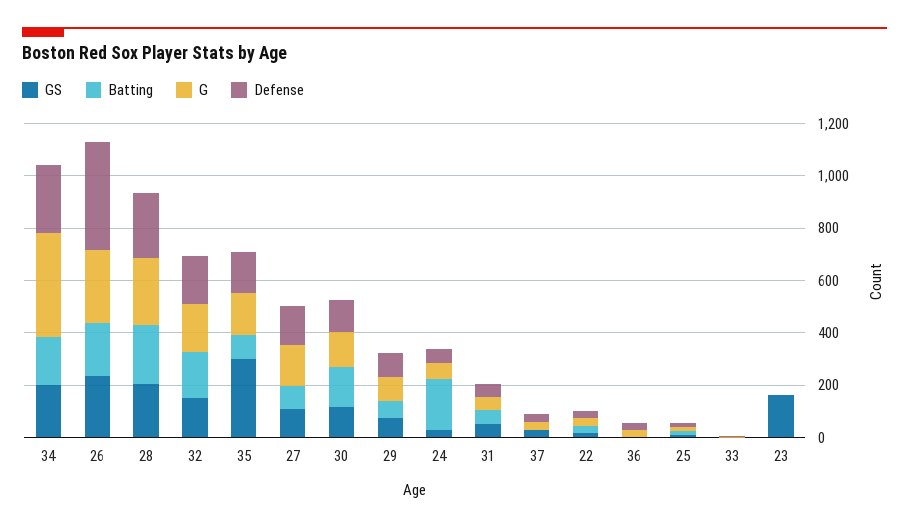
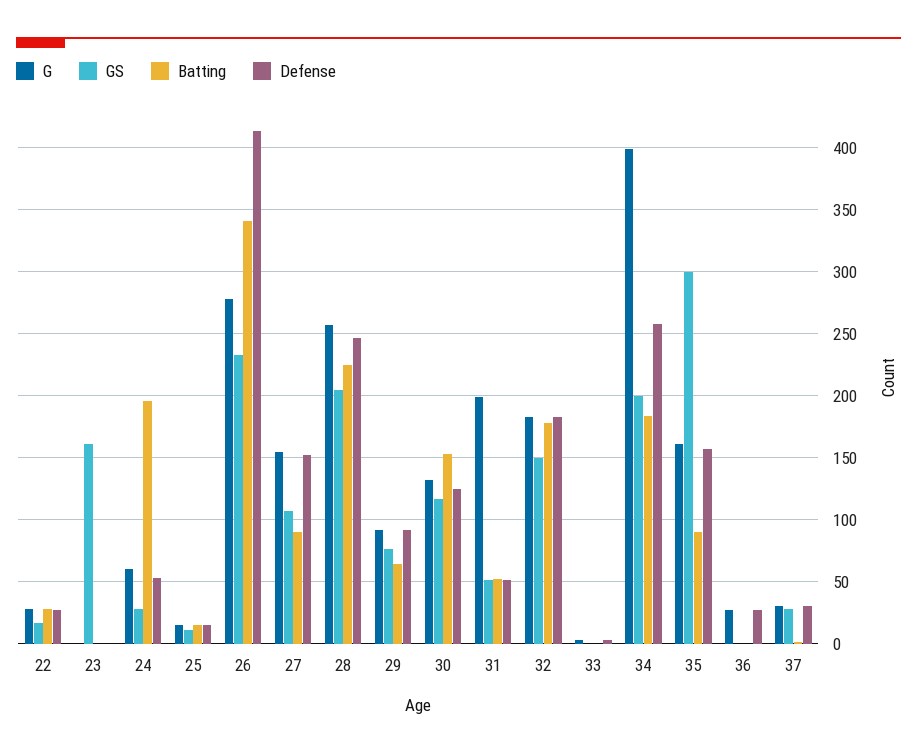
  {
    "GS": {
      "34": 200,
      "26": 235,
      "28": 205,
      "32": 150,
      "35": 300,
      "27": 105,
      "30": 115,
      "29": 75,
      "24": 30,
      "31": 50,
      "37": 30,
      "22": 15,
      "36": 0,
      "25": 10,
      "33": 0,
      "23": 160
    },
    "Batting": {
      "34": 185,
-     "26": 200,
+     "26": 340,
      "28": 225,
      "32": 180,
      "35": 90,
      "27": 90,
      "30": 155,
      "29": 65,
      "24": 195,
      "31": 50,
      "37": 0,
      "22": 30,
      "36": 0,
      "25": 15,
      "33": 0,
      "23": 0
    },
    "G": {
      "34": 400,
      "26": 280,
      "28": 255,
      "32": 185,
      "35": 160,
      "27": 155,
      "30": 130,
      "29": 90,
      "24": 60,
-     "31": 50,
+     "31": 200,
      "37": 30,
      "22": 30,
      "36": 25,
      "25": 15,
      "33": 5,
      "23": 0
    },
    "Defense": {
      "34": 260,
      "26": 415,
      "28": 245,
      "32": 185,
      "35": 155,
      "27": 150,
      "30": 125,
      "29": 90,
      "24": 55,
      "31": 50,
      "37": 30,
      "22": 25,
      "36": 25,
      "25": 15,
      "33": 5,
      "23": 0
    }
  }

